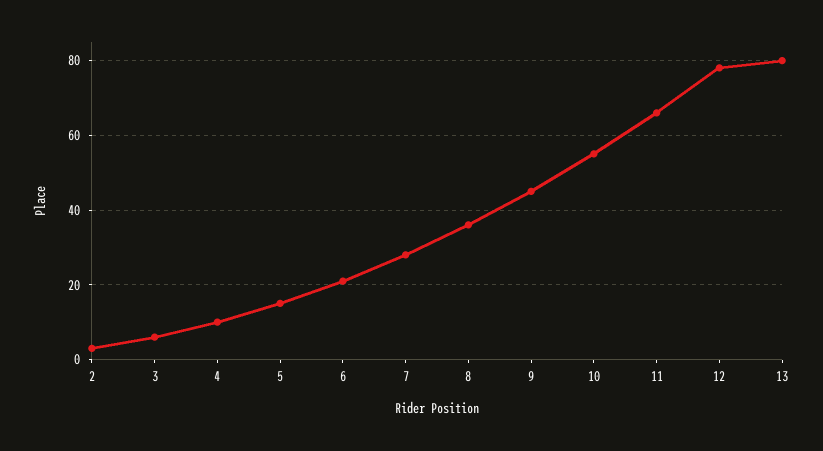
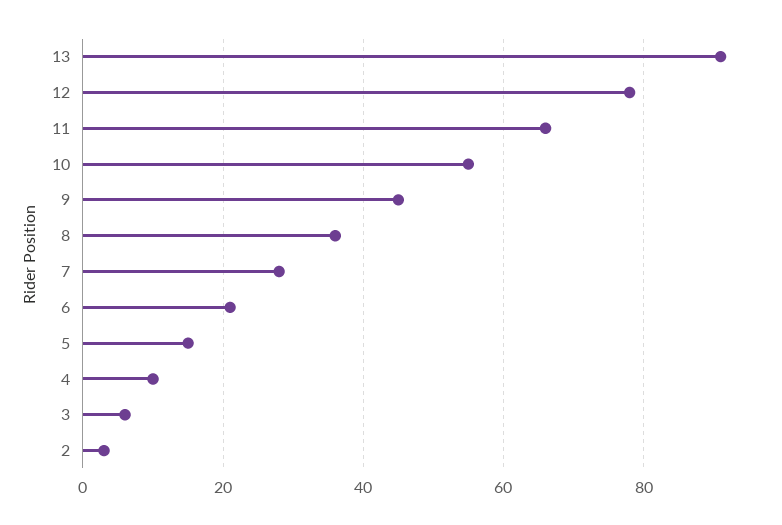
  {
    "2": 5,
    "3": 5,
    "4": 10,
    "5": 15,
    "6": 20,
    "7": 30,
    "8": 35,
    "9": 45,
    "10": 55,
    "11": 65,
    "12": 80,
-   "13": 80
+   "13": 90
  }

